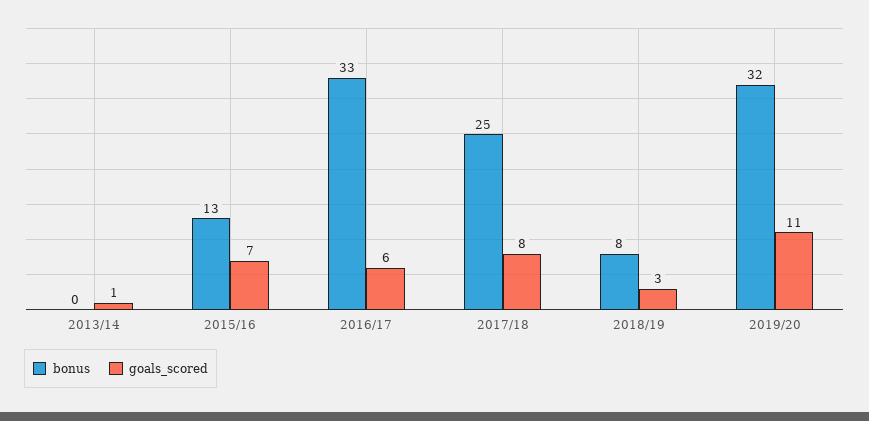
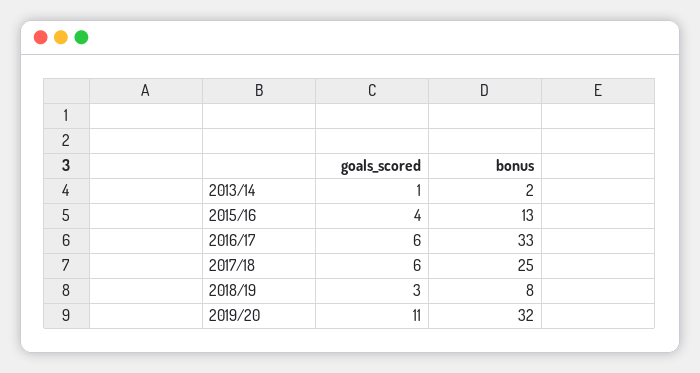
  {
    "bonus": {
-     "2013/14": 0,
+     "2013/14": 2,
      "2015/16": 13,
      "2016/17": 33,
      "2017/18": 25,
      "2018/19": 8,
      "2019/20": 32
    },
    "goals_scored": {
      "2013/14": 1,
-     "2015/16": 7,
+     "2015/16": 4,
      "2016/17": 6,
-     "2017/18": 8,
+     "2017/18": 6,
      "2018/19": 3,
      "2019/20": 11
    }
  }

